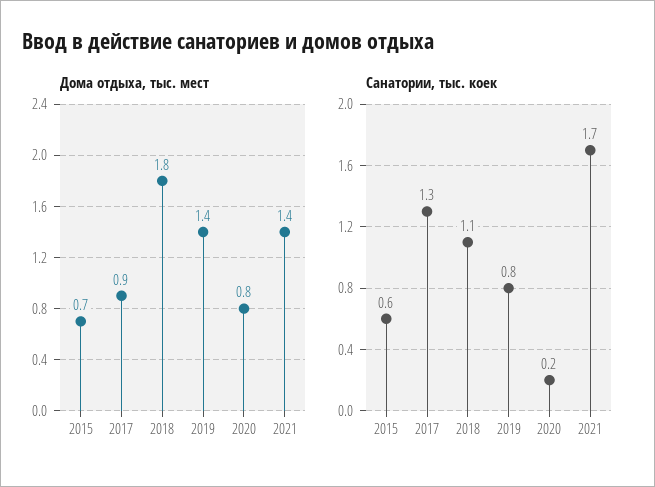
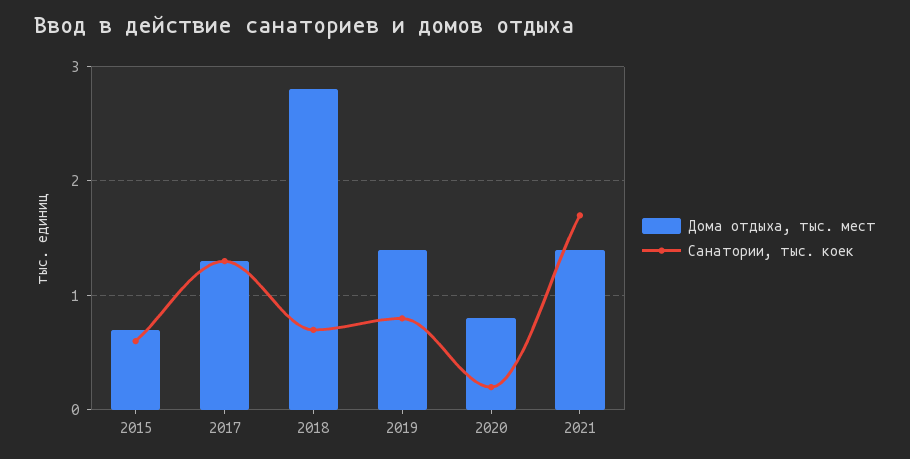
  {
    "Дома отдыха, тыс. мест": {
      "2015": 0.7,
-     "2017": 0.9,
+     "2017": 1.3,
-     "2018": 1.8,
+     "2018": 2.8,
      "2019": 1.4,
      "2020": 0.8,
      "2021": 1.4
    },
    "Санатории, тыс. коек": {
      "2015": 0.6,
      "2017": 1.3,
-     "2018": 1.1,
+     "2018": 0.7,
      "2019": 0.8,
      "2020": 0.2,
      "2021": 1.7
    }
  }

